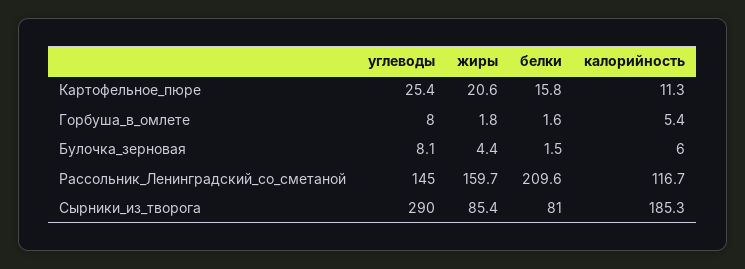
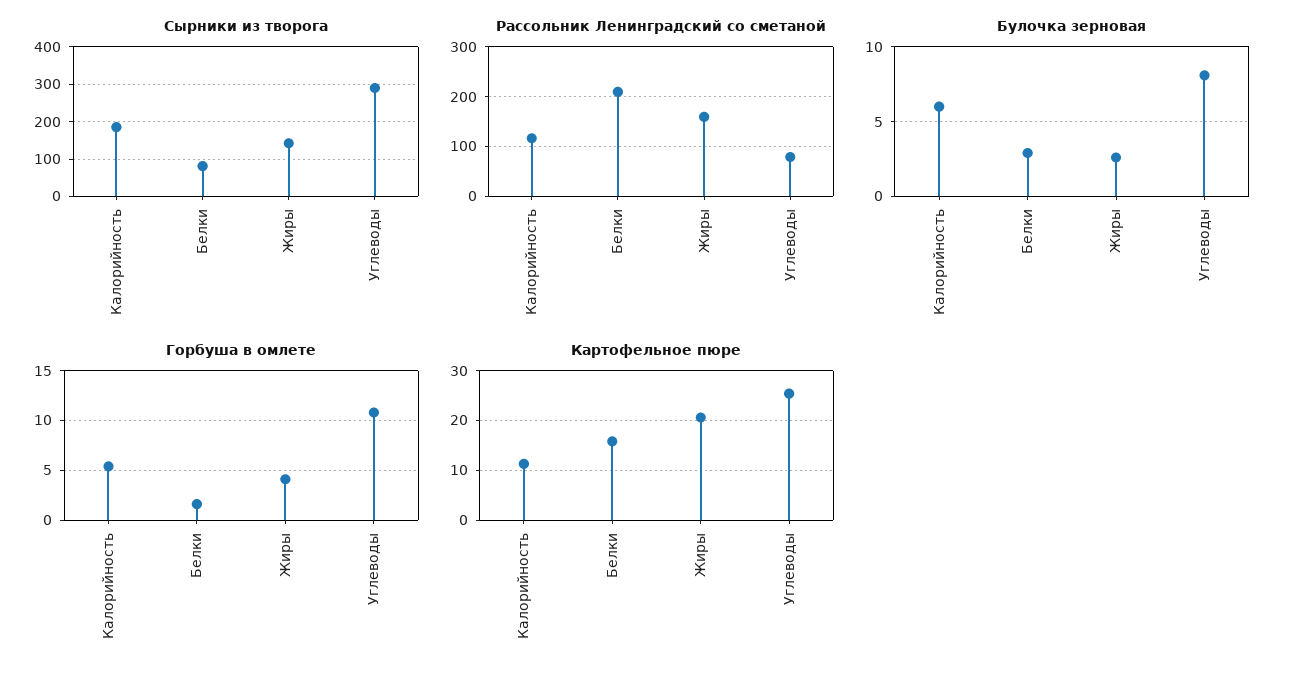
  {
    "Картофельное_пюре": {
      "углеводы": 25.4,
      "жиры": 20.6,
      "белки": 15.8,
      "калорийность": 11.3
    },
    "Горбуша_в_омлете": {
-     "углеводы": 8,
+     "углеводы": 11,
-     "жиры": 1.8,
+     "жиры": 4,
      "белки": 1.6,
      "калорийность": 5.4
    },
    "Булочка_зерновая": {
      "углеводы": 8.1,
-     "жиры": 4.4,
+     "жиры": 2.5,
-     "белки": 1.5,
+     "белки": 3,
      "калорийность": 6
    },
    "Рассольник_Ленинградский_со_сметаной": {
-     "углеводы": 145,
+     "углеводы": 80,
      "жиры": 159.7,
      "белки": 209.6,
      "калорийность": 116.7
    },
    "Сырники_из_творога": {
      "углеводы": 290,
-     "жиры": 85.4,
+     "жиры": 140,
      "белки": 81,
      "калорийность": 185.3
    }
  }

